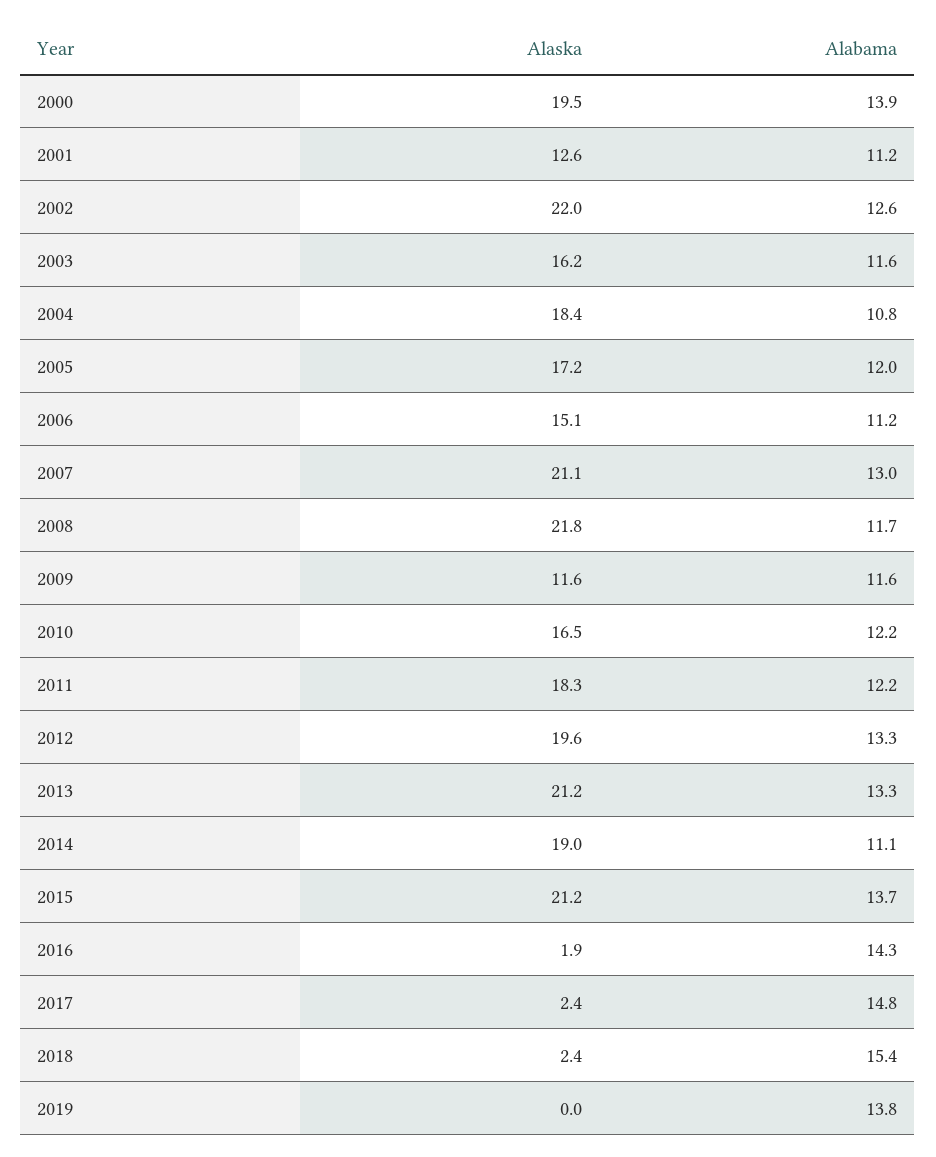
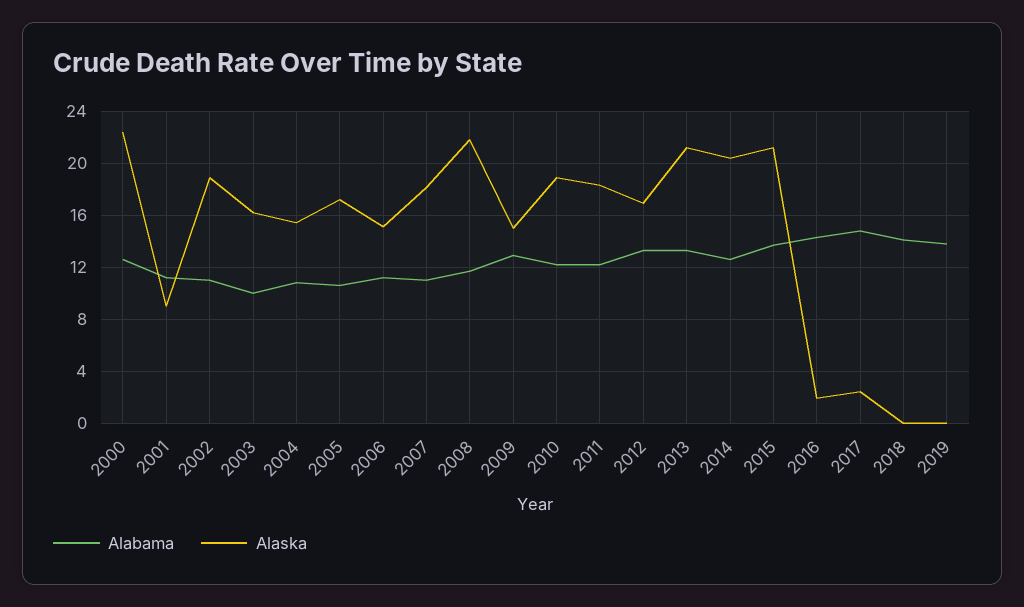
  {
    "Alaska": {
-     "2000": 19.5,
+     "2000": 22.5,
-     "2001": 12.6,
+     "2001": 9,
-     "2002": 22,
+     "2002": 19,
      "2003": 16.2,
-     "2004": 18.4,
+     "2004": 15.5,
      "2005": 17.2,
      "2006": 15.1,
-     "2007": 21.1,
+     "2007": 18,
      "2008": 21.8,
-     "2009": 11.6,
+     "2009": 15,
-     "2010": 16.5,
+     "2010": 19,
      "2011": 18.3,
-     "2012": 19.6,
+     "2012": 17,
      "2013": 21.2,
-     "2014": 19,
+     "2014": 20.5,
      "2015": 21.2,
      "2016": 1.9,
      "2017": 2.4,
-     "2018": 2.4,
+     "2018": 0,
      "2019": 0
    },
    "Alabama": {
-     "2000": 13.9,
+     "2000": 12.5,
      "2001": 11.2,
-     "2002": 12.6,
+     "2002": 11,
-     "2003": 11.6,
+     "2003": 10,
      "2004": 10.8,
-     "2005": 12,
+     "2005": 10.5,
      "2006": 11.2,
-     "2007": 13,
+     "2007": 11,
      "2008": 11.7,
-     "2009": 11.6,
+     "2009": 13,
      "2010": 12.2,
      "2011": 12.2,
      "2012": 13.3,
      "2013": 13.3,
-     "2014": 11.1,
+     "2014": 12.5,
      "2015": 13.7,
      "2016": 14.3,
      "2017": 14.8,
-     "2018": 15.4,
+     "2018": 14,
      "2019": 13.8
    }
  }

